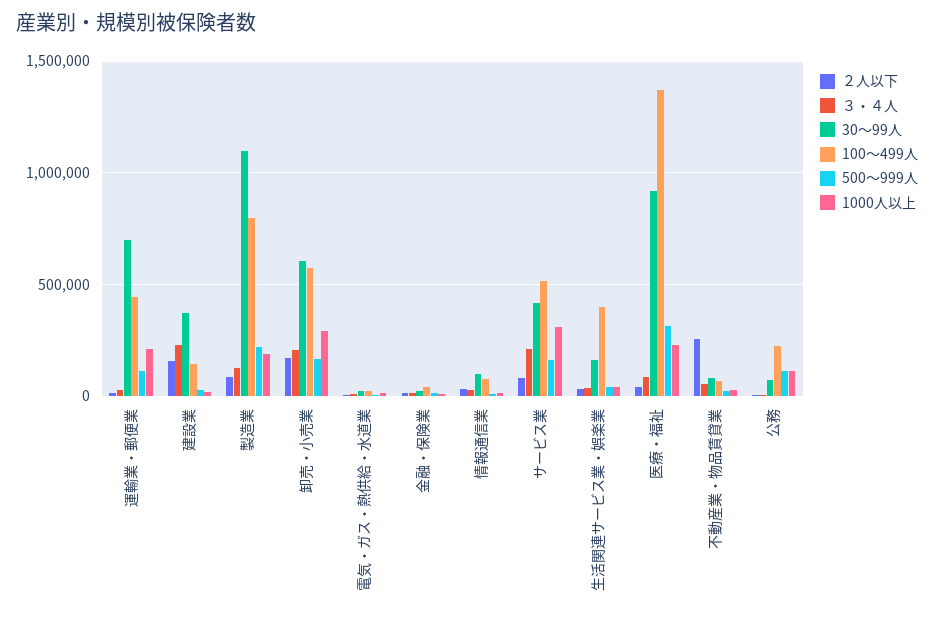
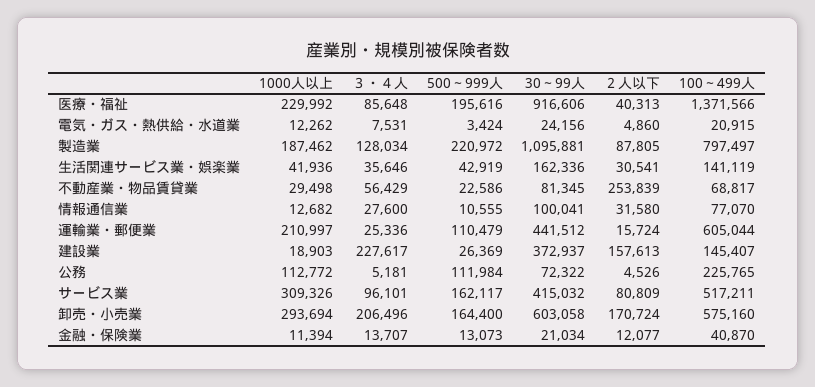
  {
    "２人以下": {
      "運輸業・郵便業": 15724,
      "建設業": 157613,
      "製造業": 87805,
      "卸売・小売業": 170724,
      "電気・ガス・熱供給・水道業": 4860,
      "金融・保険業": 12077,
      "情報通信業": 31580,
      "サービス業": 80809,
      "生活関連サービス業・娯楽業": 30541,
      "医療・福祉": 40313,
      "不動産業・物品賃貸業": 253839,
      "公務": 4526
    },
    "３・４人": {
      "運輸業・郵便業": 25336,
      "建設業": 227617,
      "製造業": 128034,
      "卸売・小売業": 206496,
      "電気・ガス・熱供給・水道業": 7531,
      "金融・保険業": 13707,
      "情報通信業": 27600,
-     "サービス業": 200000,
+     "サービス業": 96101,
      "生活関連サービス業・娯楽業": 35646,
      "医療・福祉": 85648,
      "不動産業・物品賃貸業": 56429,
      "公務": 5181
    },
    "30～99人": {
-     "運輸業・郵便業": 700000,
+     "運輸業・郵便業": 441512,
      "建設業": 372937,
      "製造業": 1095881,
      "卸売・小売業": 603058,
      "電気・ガス・熱供給・水道業": 24156,
      "金融・保険業": 21034,
      "情報通信業": 100041,
      "サービス業": 415032,
      "生活関連サービス業・娯楽業": 162336,
      "医療・福祉": 916606,
      "不動産業・物品賃貸業": 81345,
      "公務": 72322
    },
    "100～499人": {
-     "運輸業・郵便業": 450000,
+     "運輸業・郵便業": 605044,
      "建設業": 145407,
      "製造業": 797497,
      "卸売・小売業": 575160,
      "電気・ガス・熱供給・水道業": 20915,
      "金融・保険業": 40870,
      "情報通信業": 77070,
      "サービス業": 517211,
-     "生活関連サービス業・娯楽業": 400000,
+     "生活関連サービス業・娯楽業": 141119,
      "医療・福祉": 1371566,
      "不動産業・物品賃貸業": 68817,
      "公務": 225765
    },
    "500～999人": {
      "運輸業・郵便業": 110479,
      "建設業": 26369,
      "製造業": 220972,
      "卸売・小売業": 164400,
      "電気・ガス・熱供給・水道業": 3424,
      "金融・保険業": 13073,
      "情報通信業": 10555,
      "サービス業": 162117,
      "生活関連サービス業・娯楽業": 42919,
-     "医療・福祉": 300000,
+     "医療・福祉": 195616,
      "不動産業・物品賃貸業": 22586,
      "公務": 111984
    },
    "1000人以上": {
      "運輸業・郵便業": 210997,
      "建設業": 18903,
      "製造業": 187462,
      "卸売・小売業": 293694,
      "電気・ガス・熱供給・水道業": 12262,
      "金融・保険業": 11394,
      "情報通信業": 12682,
      "サービス業": 309326,
      "生活関連サービス業・娯楽業": 41936,
      "医療・福祉": 229992,
      "不動産業・物品賃貸業": 29498,
      "公務": 112772
    }
  }

